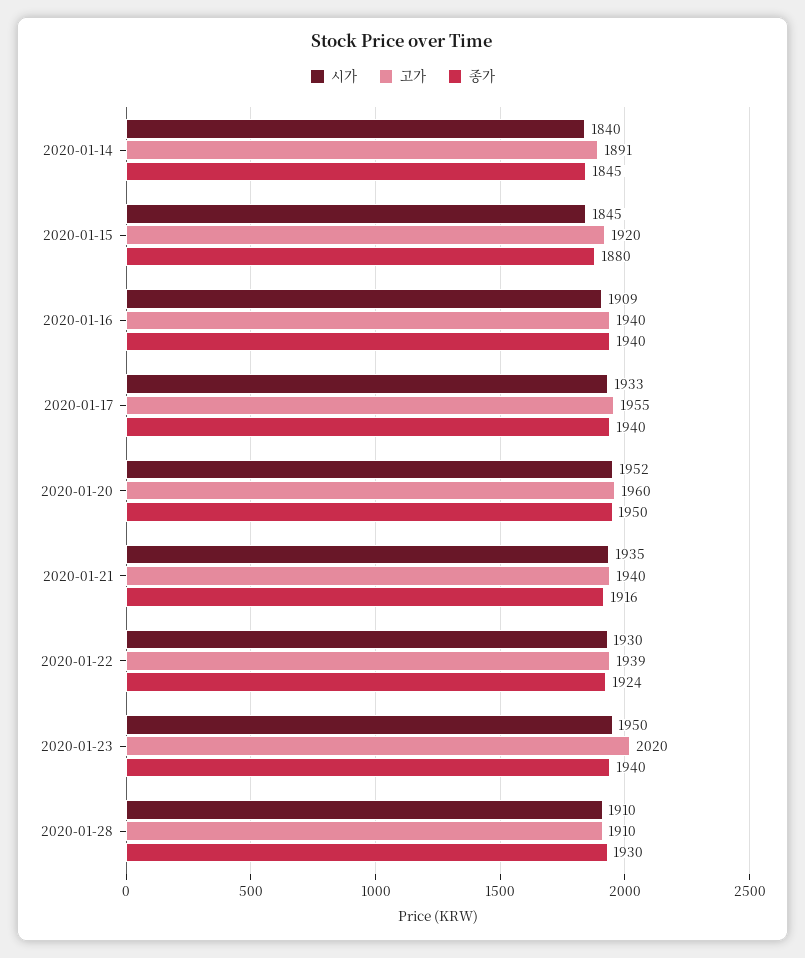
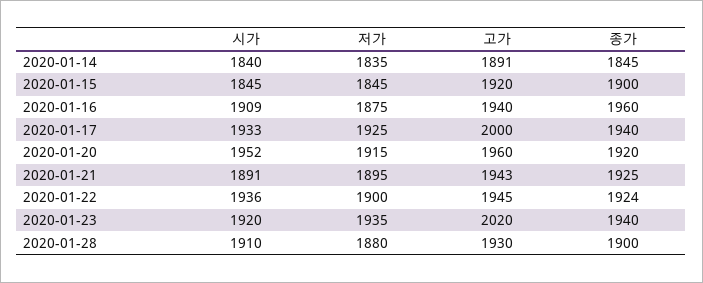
  {
    "시가": {
      "2020-01-14": 1840,
      "2020-01-15": 1845,
      "2020-01-16": 1909,
      "2020-01-17": 1933,
      "2020-01-20": 1952,
-     "2020-01-21": 1935,
+     "2020-01-21": 1891,
-     "2020-01-22": 1930,
+     "2020-01-22": 1936,
-     "2020-01-23": 1950,
+     "2020-01-23": 1920,
      "2020-01-28": 1910
    },
    "고가": {
      "2020-01-14": 1891,
      "2020-01-15": 1920,
      "2020-01-16": 1940,
-     "2020-01-17": 1955,
+     "2020-01-17": 2000,
      "2020-01-20": 1960,
-     "2020-01-21": 1940,
+     "2020-01-21": 1943,
-     "2020-01-22": 1939,
+     "2020-01-22": 1945,
      "2020-01-23": 2020,
-     "2020-01-28": 1910
+     "2020-01-28": 1930
    },
    "종가": {
      "2020-01-14": 1845,
-     "2020-01-15": 1880,
+     "2020-01-15": 1900,
-     "2020-01-16": 1940,
+     "2020-01-16": 1960,
      "2020-01-17": 1940,
-     "2020-01-20": 1950,
+     "2020-01-20": 1920,
-     "2020-01-21": 1916,
+     "2020-01-21": 1925,
      "2020-01-22": 1924,
      "2020-01-23": 1940,
-     "2020-01-28": 1930
+     "2020-01-28": 1900
-   }
+   },
+   "저가": {
+     "2020-01-14": 1835,
+     "2020-01-15": 1845,
+     "2020-01-16": 1875,
+     "2020-01-17": 1925,
+     "2020-01-20": 1915,
+     "2020-01-21": 1895,
+     "2020-01-22": 1900,
+     "2020-01-23": 1935,
+     "2020-01-28": 1880
+   }
  }

